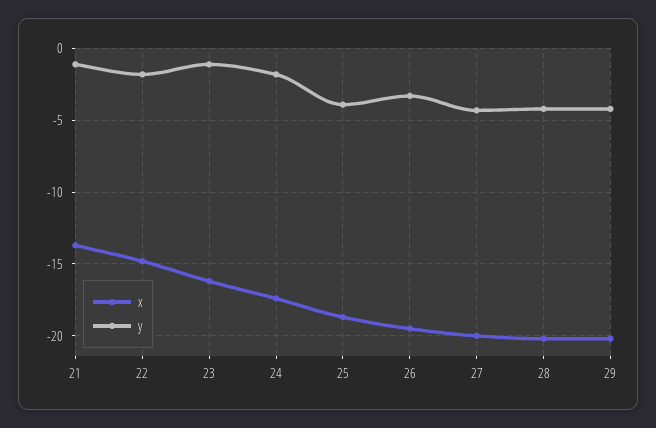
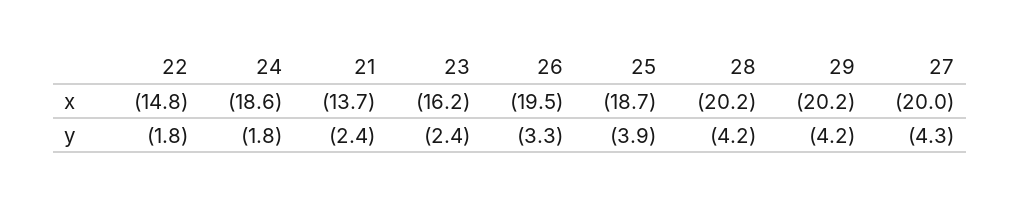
  {
    "x": {
      "21": -13.7,
      "22": -14.8,
      "23": -16.2,
-     "24": -17.5,
+     "24": -18.6,
      "25": -18.7,
      "26": -19.5,
      "27": -20,
      "28": -20.2,
      "29": -20.2
    },
    "y": {
-     "21": -1,
+     "21": -2.4,
      "22": -1.8,
-     "23": -1,
+     "23": -2.4,
      "24": -1.8,
      "25": -3.9,
      "26": -3.3,
      "27": -4.3,
      "28": -4.2,
      "29": -4.2
    }
  }

